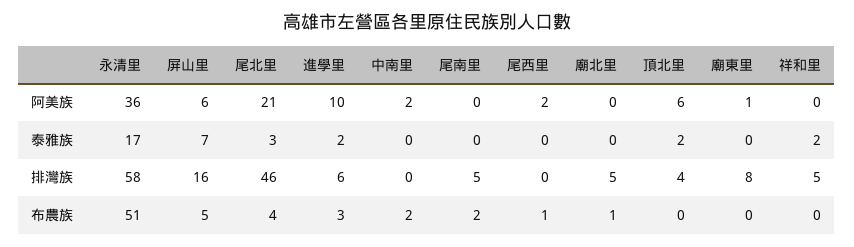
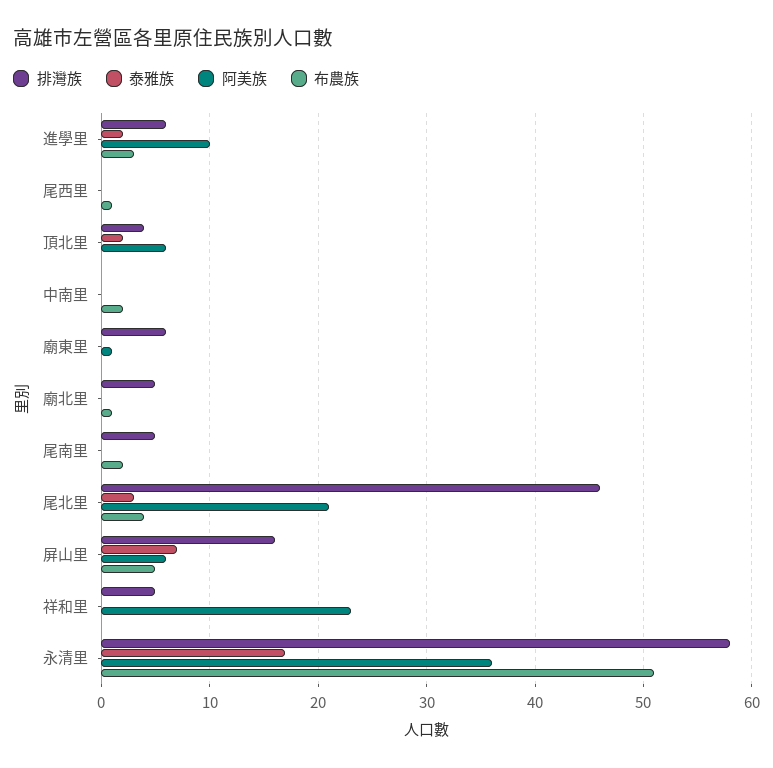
  {
    "阿美族": {
      "永清里": 36,
      "屏山里": 6,
      "尾北里": 21,
      "進學里": 10,
-     "中南里": 2,
+     "中南里": 0,
      "尾南里": 0,
-     "尾西里": 2,
+     "尾西里": 0,
      "廟北里": 0,
      "頂北里": 6,
      "廟東里": 1,
-     "祥和里": 0
+     "祥和里": 23
    },
    "泰雅族": {
      "永清里": 17,
      "屏山里": 7,
      "尾北里": 3,
      "進學里": 2,
      "中南里": 0,
      "尾南里": 0,
      "尾西里": 0,
      "廟北里": 0,
      "頂北里": 2,
      "廟東里": 0,
-     "祥和里": 2
+     "祥和里": 0
    },
    "排灣族": {
      "永清里": 58,
      "屏山里": 16,
      "尾北里": 46,
      "進學里": 6,
      "中南里": 0,
      "尾南里": 5,
      "尾西里": 0,
      "廟北里": 5,
      "頂北里": 4,
-     "廟東里": 8,
+     "廟東里": 6,
      "祥和里": 5
    },
    "布農族": {
      "永清里": 51,
      "屏山里": 5,
      "尾北里": 4,
      "進學里": 3,
      "中南里": 2,
      "尾南里": 2,
      "尾西里": 1,
      "廟北里": 1,
      "頂北里": 0,
      "廟東里": 0,
      "祥和里": 0
    }
  }

